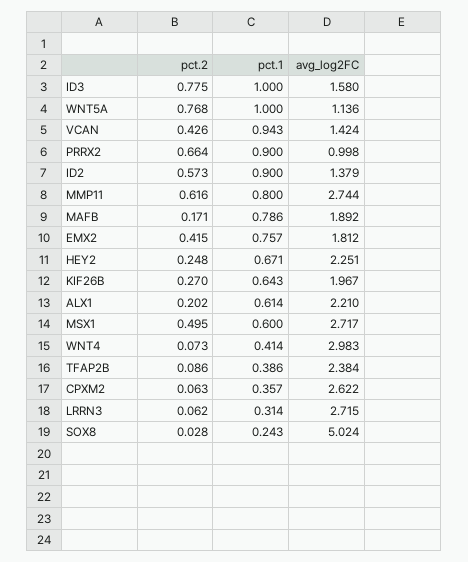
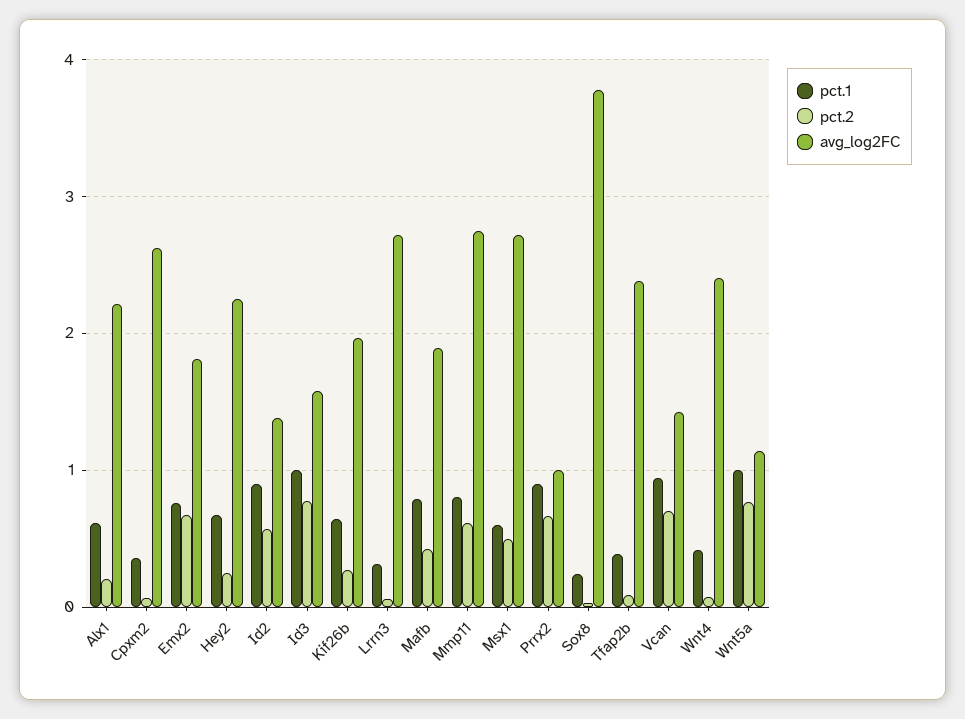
  {
    "pct.2": {
      "ID3": 0.775,
      "WNT5A": 0.768,
-     "VCAN": 0.426,
+     "VCAN": 0.7,
      "PRRX2": 0.664,
      "ID2": 0.573,
      "MMP11": 0.616,
-     "MAFB": 0.171,
+     "MAFB": 0.4,
-     "EMX2": 0.415,
+     "EMX2": 0.7,
      "HEY2": 0.248,
      "KIF26B": 0.27,
      "ALX1": 0.202,
      "MSX1": 0.495,
      "WNT4": 0.073,
      "TFAP2B": 0.086,
      "CPXM2": 0.063,
      "LRRN3": 0.062,
      "SOX8": 0.028
    },
    "pct.1": {
      "ID3": 1,
      "WNT5A": 1,
      "VCAN": 0.943,
      "PRRX2": 0.9,
      "ID2": 0.9,
      "MMP11": 0.8,
      "MAFB": 0.786,
      "EMX2": 0.757,
      "HEY2": 0.671,
      "KIF26B": 0.643,
      "ALX1": 0.614,
      "MSX1": 0.6,
      "WNT4": 0.414,
      "TFAP2B": 0.386,
      "CPXM2": 0.357,
      "LRRN3": 0.314,
      "SOX8": 0.243
    },
    "avg_log2FC": {
      "ID3": 1.58,
      "WNT5A": 1.136,
      "VCAN": 1.424,
      "PRRX2": 0.998,
      "ID2": 1.379,
      "MMP11": 2.744,
      "MAFB": 1.892,
      "EMX2": 1.812,
      "HEY2": 2.251,
      "KIF26B": 1.967,
      "ALX1": 2.21,
      "MSX1": 2.717,
-     "WNT4": 2.983,
+     "WNT4": 2.4,
      "TFAP2B": 2.384,
      "CPXM2": 2.622,
      "LRRN3": 2.715,
-     "SOX8": 5.024
+     "SOX8": 3.8
    }
  }

